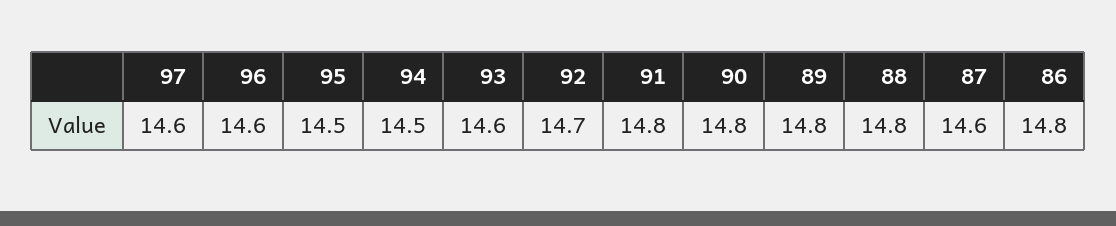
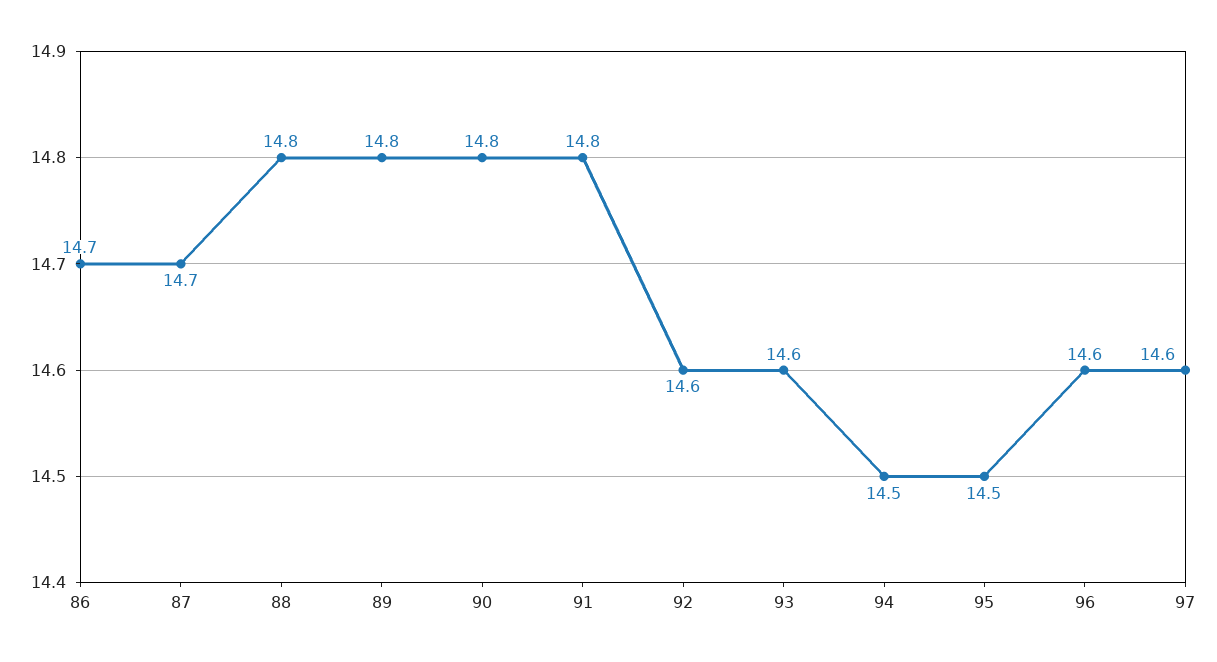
  {
    "97": 14.6,
    "96": 14.6,
    "95": 14.5,
    "94": 14.5,
    "93": 14.6,
-   "92": 14.7,
+   "92": 14.6,
    "91": 14.8,
    "90": 14.8,
    "89": 14.8,
    "88": 14.8,
-   "87": 14.6,
+   "87": 14.7,
-   "86": 14.8
+   "86": 14.7
  }

